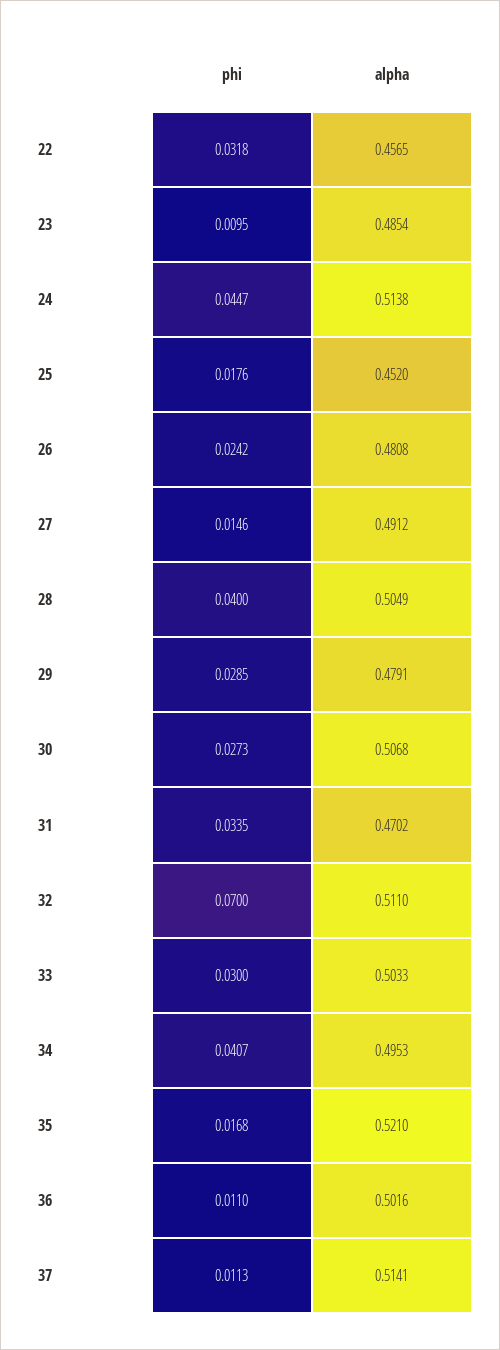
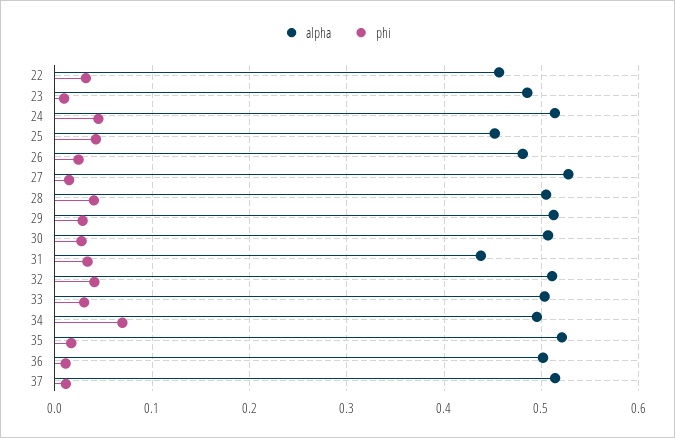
  {
    "phi": {
      "22": 0.0318,
      "23": 0.0095,
      "24": 0.0447,
-     "25": 0.0176,
+     "25": 0.04,
      "26": 0.0242,
      "27": 0.0146,
      "28": 0.04,
      "29": 0.0285,
      "30": 0.0273,
      "31": 0.0335,
-     "32": 0.07,
+     "32": 0.04,
      "33": 0.03,
-     "34": 0.0407,
+     "34": 0.07,
      "35": 0.0168,
      "36": 0.011,
      "37": 0.0113
    },
    "alpha": {
      "22": 0.4565,
      "23": 0.4854,
      "24": 0.5138,
      "25": 0.452,
      "26": 0.4808,
-     "27": 0.4912,
+     "27": 0.53,
      "28": 0.5049,
-     "29": 0.4791,
+     "29": 0.51,
      "30": 0.5068,
-     "31": 0.4702,
+     "31": 0.44,
      "32": 0.511,
      "33": 0.5033,
      "34": 0.4953,
      "35": 0.521,
      "36": 0.5016,
      "37": 0.5141
    }
  }

